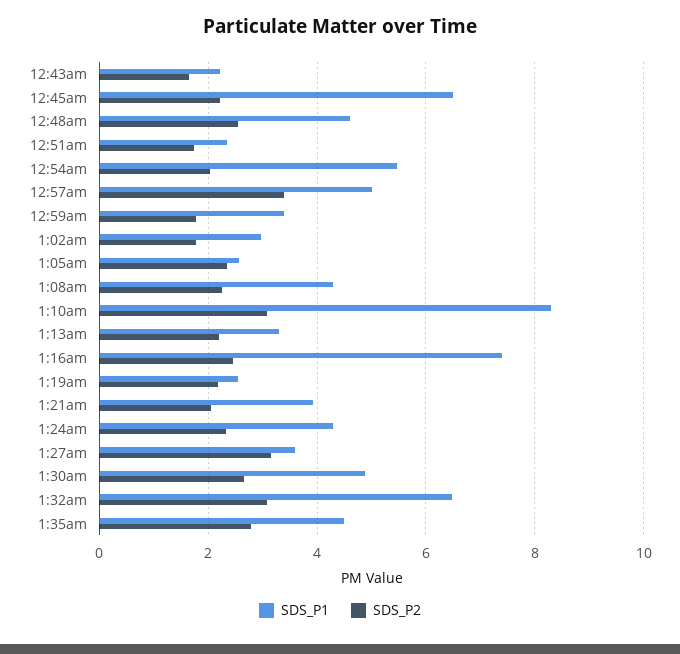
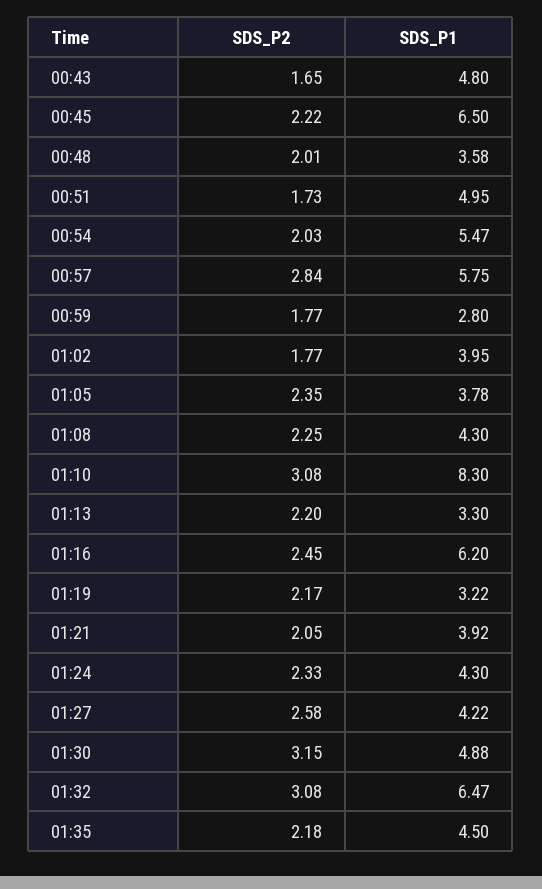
  {
    "SDS_P1": {
-     "12:43am": 2.2,
+     "12:43am": 4.8,
      "12:45am": 6.5,
-     "12:48am": 4.6,
+     "12:48am": 3.58,
-     "12:51am": 2.4,
+     "12:51am": 4.95,
      "12:54am": 5.47,
-     "12:57am": 5,
+     "12:57am": 5.75,
-     "12:59am": 3.4,
+     "12:59am": 2.8,
-     "1:02am": 3,
+     "1:02am": 3.95,
-     "1:05am": 2.6,
+     "1:05am": 3.78,
      "1:08am": 4.3,
      "1:10am": 8.3,
      "1:13am": 3.3,
-     "1:16am": 7.4,
+     "1:16am": 6.2,
-     "1:19am": 2.6,
+     "1:19am": 3.22,
      "1:21am": 3.92,
      "1:24am": 4.3,
-     "1:27am": 3.6,
+     "1:27am": 4.22,
      "1:30am": 4.88,
      "1:32am": 6.47,
      "1:35am": 4.5
    },
    "SDS_P2": {
      "12:43am": 1.65,
      "12:45am": 2.22,
-     "12:48am": 2.6,
+     "12:48am": 2.01,
      "12:51am": 1.73,
      "12:54am": 2.03,
-     "12:57am": 3.4,
+     "12:57am": 2.84,
      "12:59am": 1.77,
      "1:02am": 1.77,
      "1:05am": 2.35,
      "1:08am": 2.25,
      "1:10am": 3.08,
      "1:13am": 2.2,
      "1:16am": 2.45,
      "1:19am": 2.17,
      "1:21am": 2.05,
      "1:24am": 2.33,
-     "1:27am": 3.2,
+     "1:27am": 2.58,
-     "1:30am": 2.6,
+     "1:30am": 3.15,
      "1:32am": 3.08,
-     "1:35am": 2.8
+     "1:35am": 2.18
    }
  }

